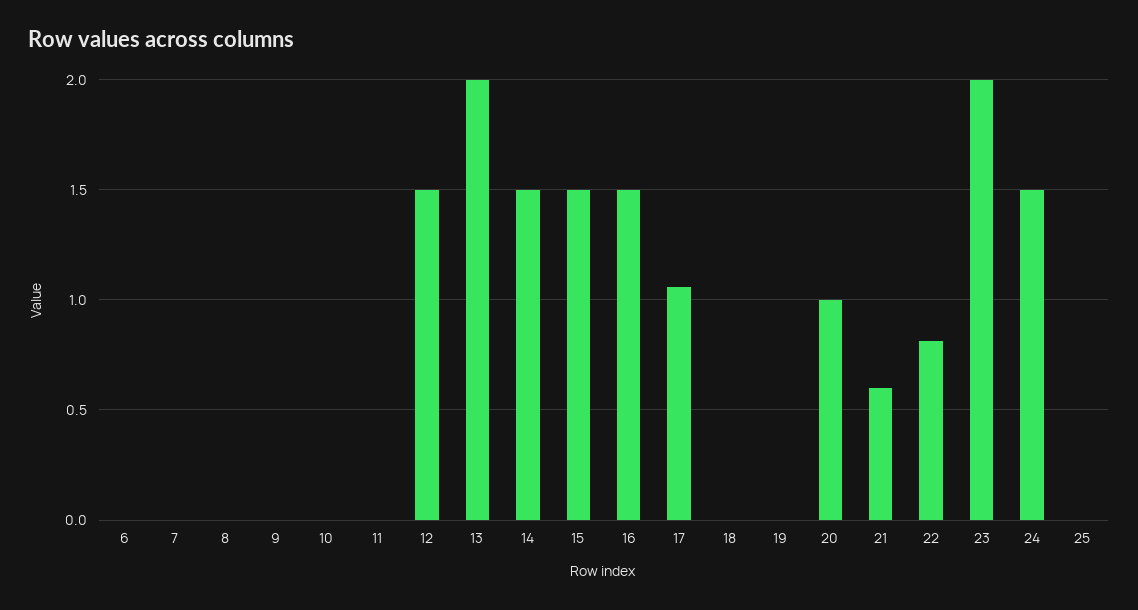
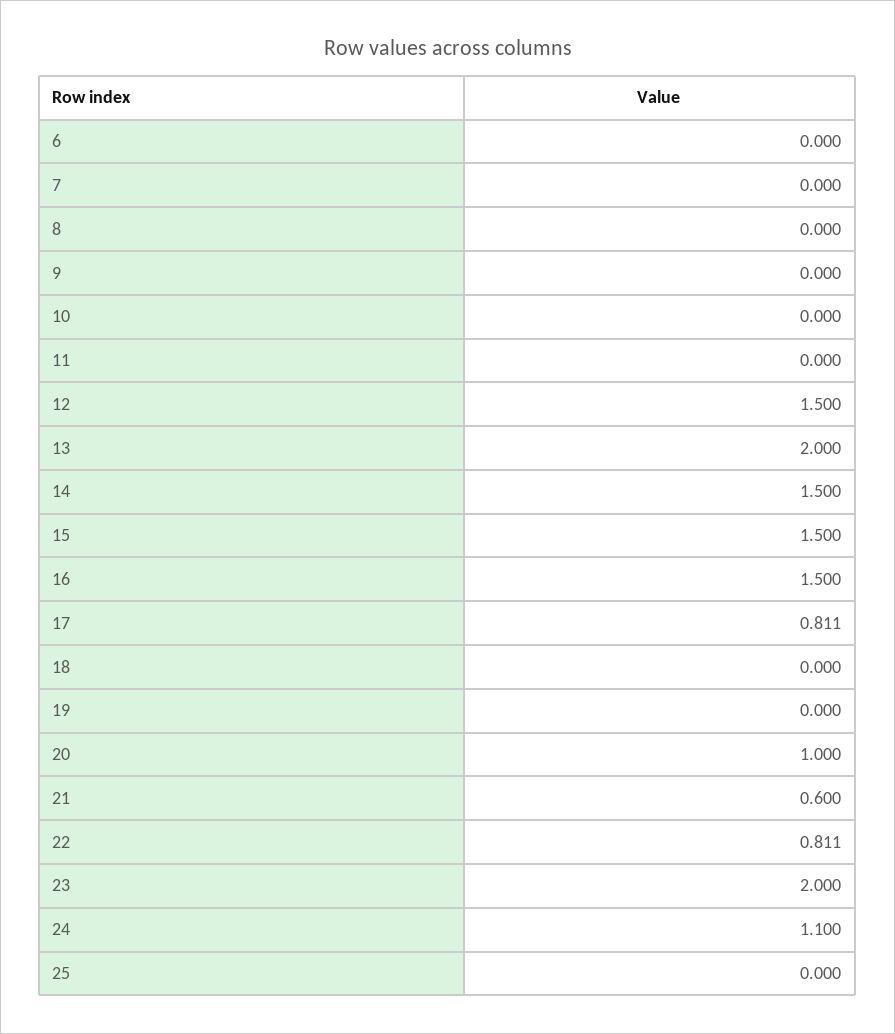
  {
    "6": 0,
    "7": 0,
    "8": 0,
    "9": 0,
    "10": 0,
    "11": 0,
    "12": 1.5,
    "13": 2,
    "14": 1.5,
    "15": 1.5,
    "16": 1.5,
-   "17": 1.05,
+   "17": 0.811,
    "18": 0,
    "19": 0,
    "20": 1,
    "21": 0.6,
    "22": 0.811,
    "23": 2,
-   "24": 1.5,
+   "24": 1.1,
    "25": 0
  }

